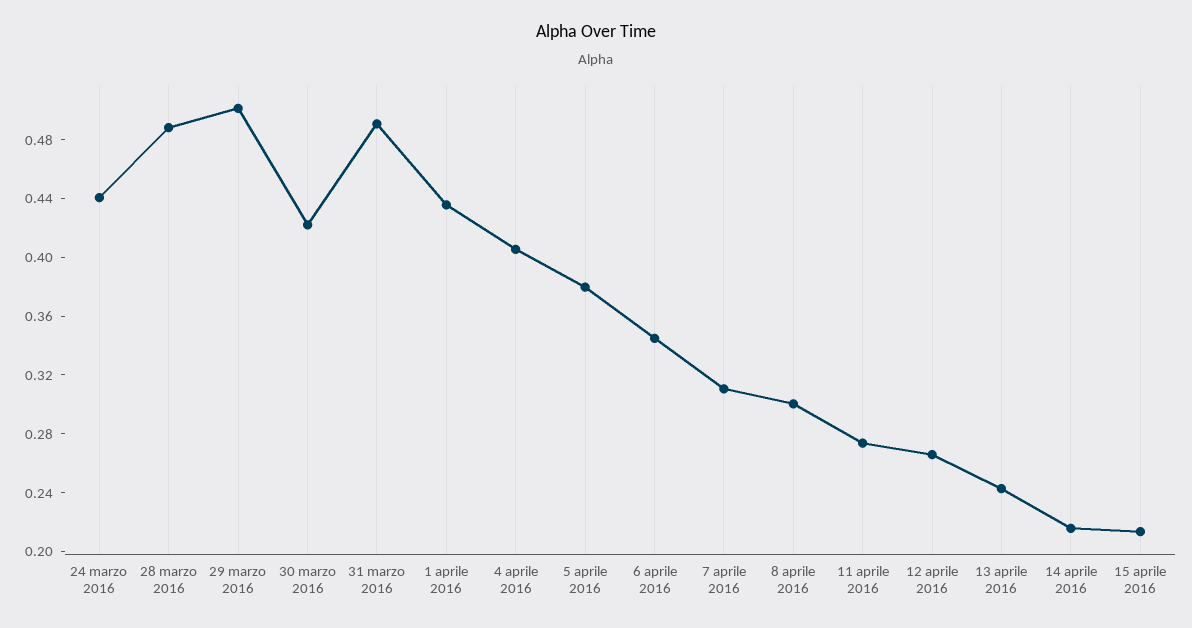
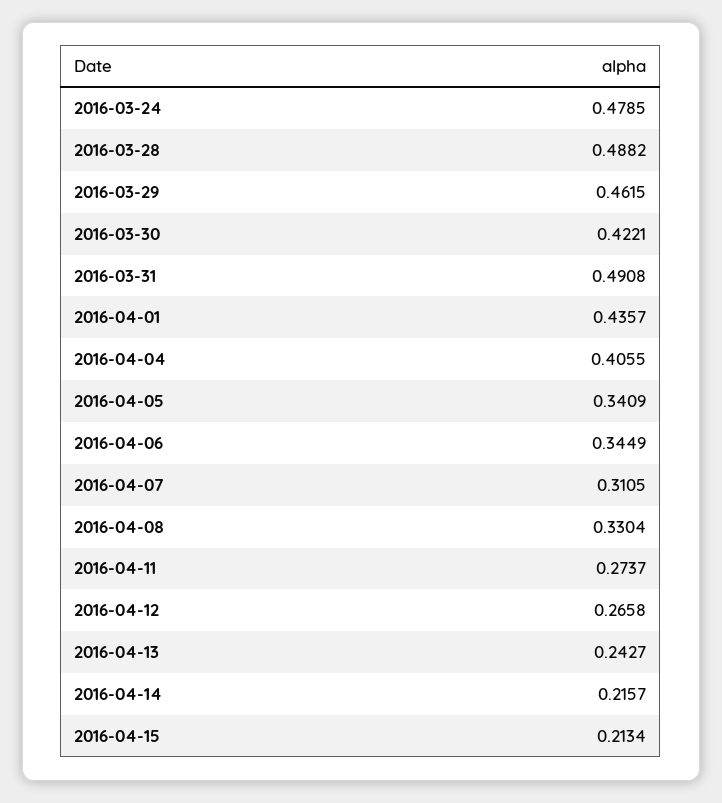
  {
-   "24 marzo 2016": 0.44,
+   "24 marzo 2016": 0.4785,
    "28 marzo 2016": 0.4882,
-   "29 marzo 2016": 0.5,
+   "29 marzo 2016": 0.4615,
    "30 marzo 2016": 0.4221,
    "31 marzo 2016": 0.4908,
    "1 aprile 2016": 0.4357,
    "4 aprile 2016": 0.4055,
-   "5 aprile 2016": 0.38,
+   "5 aprile 2016": 0.3409,
    "6 aprile 2016": 0.3449,
    "7 aprile 2016": 0.3105,
-   "8 aprile 2016": 0.3,
+   "8 aprile 2016": 0.3304,
    "11 aprile 2016": 0.2737,
    "12 aprile 2016": 0.2658,
    "13 aprile 2016": 0.2427,
    "14 aprile 2016": 0.2157,
    "15 aprile 2016": 0.2134
  }

